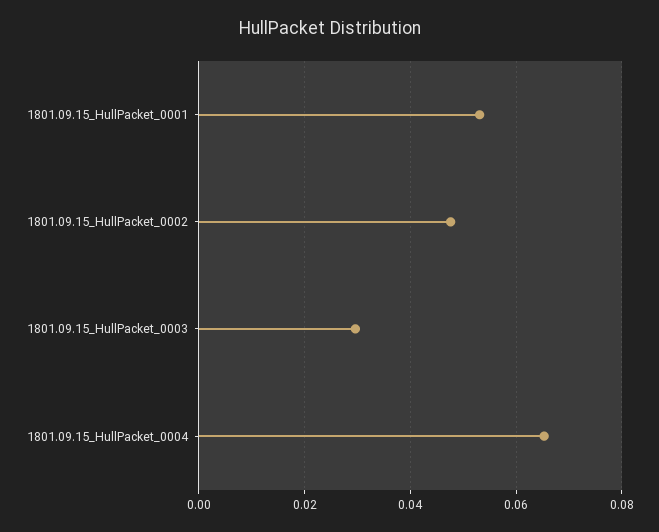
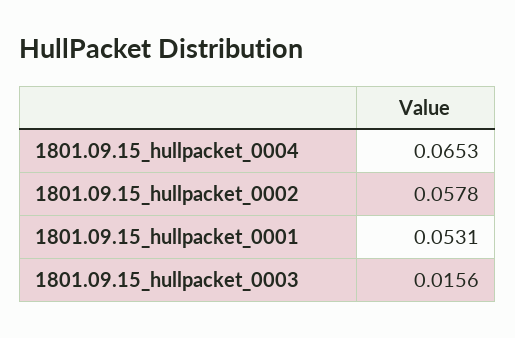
  {
    "1801.09.15_HullPacket_0001": 0.0531,
-   "1801.09.15_HullPacket_0002": 0.048,
+   "1801.09.15_HullPacket_0002": 0.0578,
-   "1801.09.15_HullPacket_0003": 0.03,
+   "1801.09.15_HullPacket_0003": 0.0156,
    "1801.09.15_HullPacket_0004": 0.0653
  }

